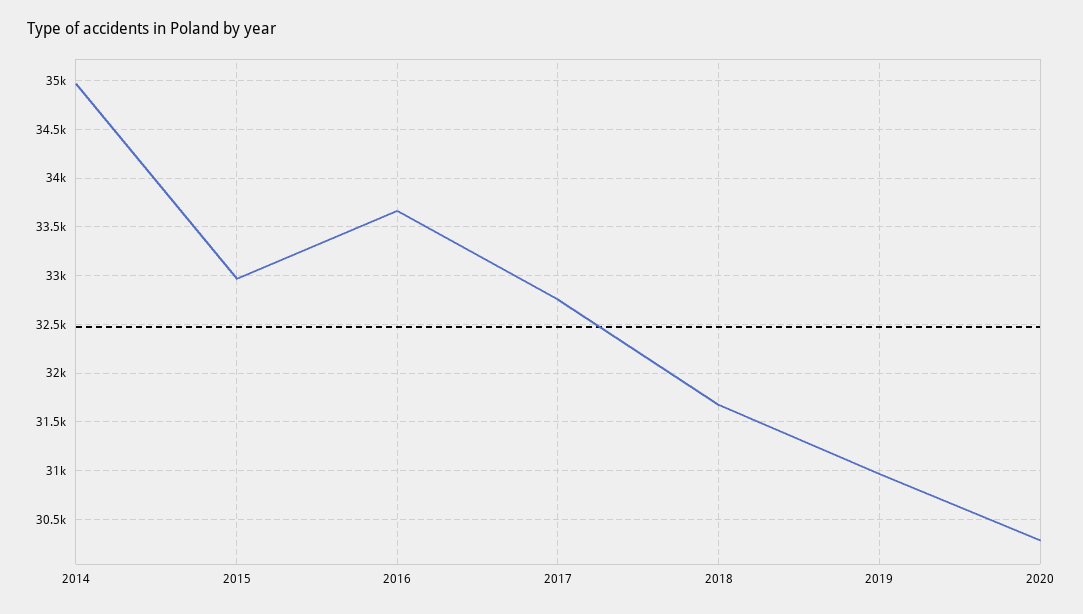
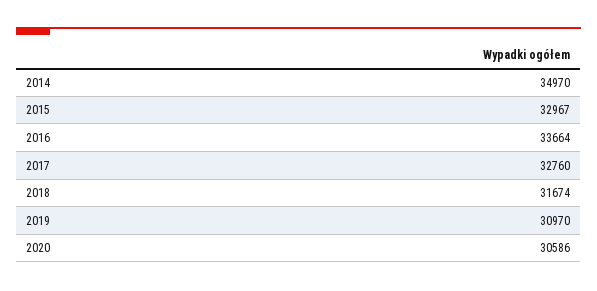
  {
    "2014": 34970,
    "2015": 32967,
    "2016": 33664,
    "2017": 32760,
    "2018": 31674,
    "2019": 30970,
-   "2020": 30300
+   "2020": 30586
  }

